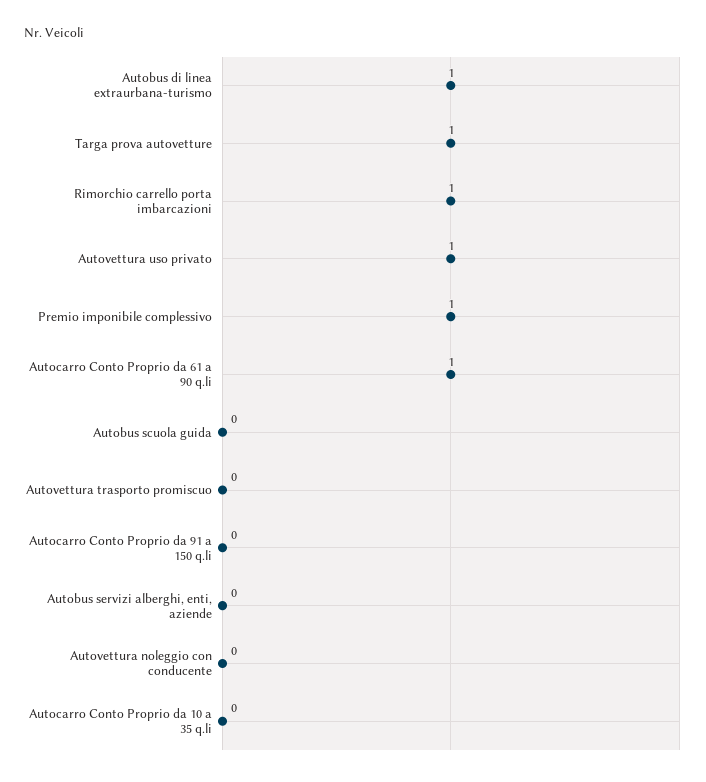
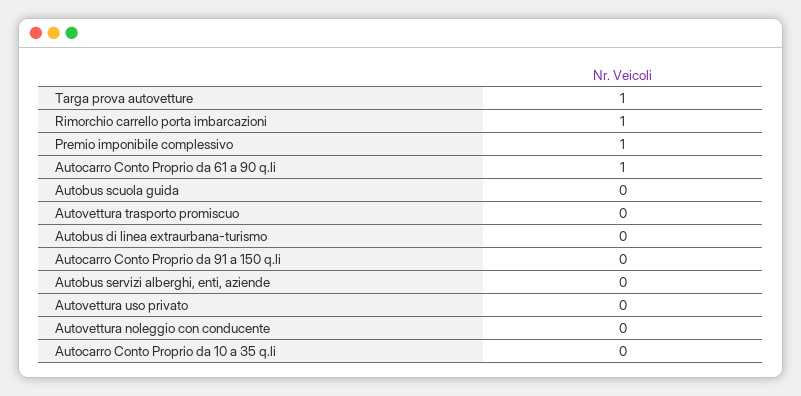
  {
-   "Autobus di linea extraurbana-turismo": 1,
+   "Autobus di linea extraurbana-turismo": 0,
    "Targa prova autovetture": 1,
    "Rimorchio carrello porta imbarcazioni": 1,
-   "Autovettura uso privato": 1,
+   "Autovettura uso privato": 0,
    "Premio imponibile complessivo": 1,
    "Autocarro Conto Proprio da 61 a 90 q.li": 1,
    "Autobus scuola guida": 0,
    "Autovettura trasporto promiscuo": 0,
    "Autocarro Conto Proprio da 91 a 150 q.li": 0,
    "Autobus servizi alberghi, enti, aziende": 0,
    "Autovettura noleggio con conducente": 0,
    "Autocarro Conto Proprio da 10 a 35 q.li": 0
  }

